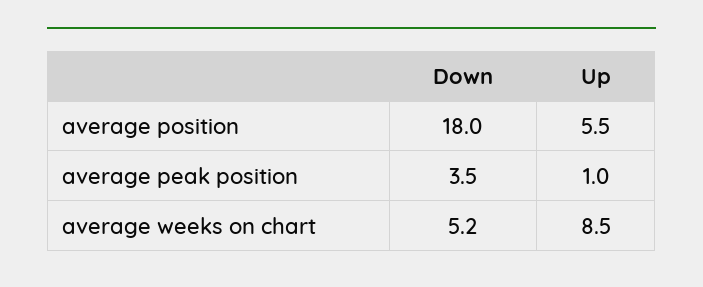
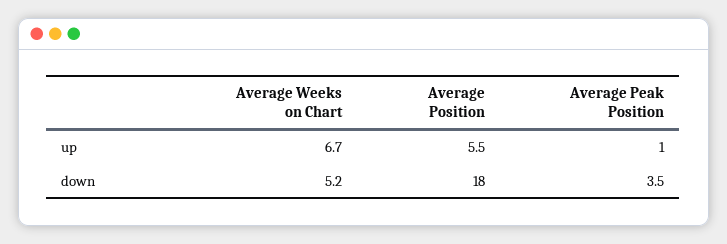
  {
    "Down": {
      "average position": 18,
      "average peak position": 3.5,
      "average weeks on chart": 5.2
    },
    "Up": {
      "average position": 5.5,
      "average peak position": 1,
-     "average weeks on chart": 8.5
+     "average weeks on chart": 6.7
    }
  }

